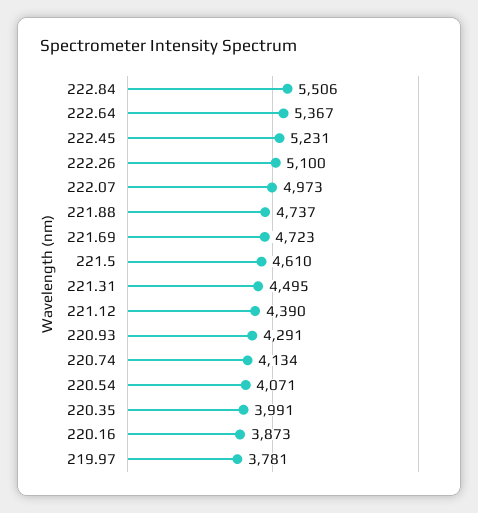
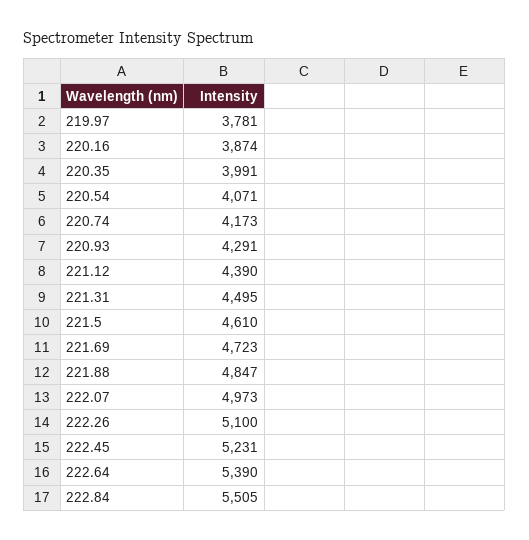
  {
-   "222.84": 5506,
+   "222.84": 5505,
-   "222.64": 5367,
+   "222.64": 5390,
    "222.45": 5231,
    "222.26": 5100,
    "222.07": 4973,
-   "221.88": 4737,
+   "221.88": 4847,
    "221.69": 4723,
    "221.5": 4610,
    "221.31": 4495,
    "221.12": 4390,
    "220.93": 4291,
-   "220.74": 4134,
+   "220.74": 4173,
    "220.54": 4071,
    "220.35": 3991,
-   "220.16": 3873,
+   "220.16": 3874,
    "219.97": 3781
  }

